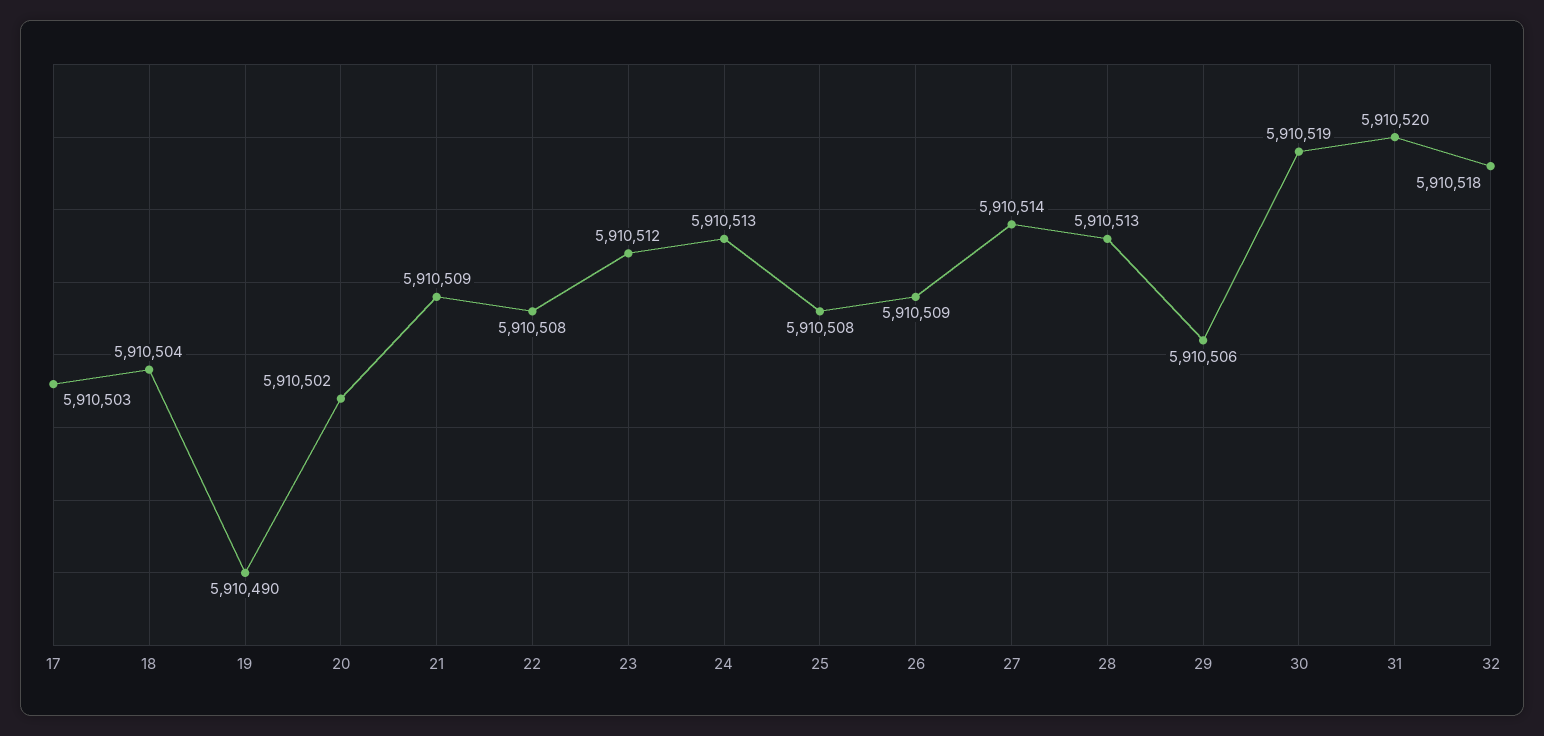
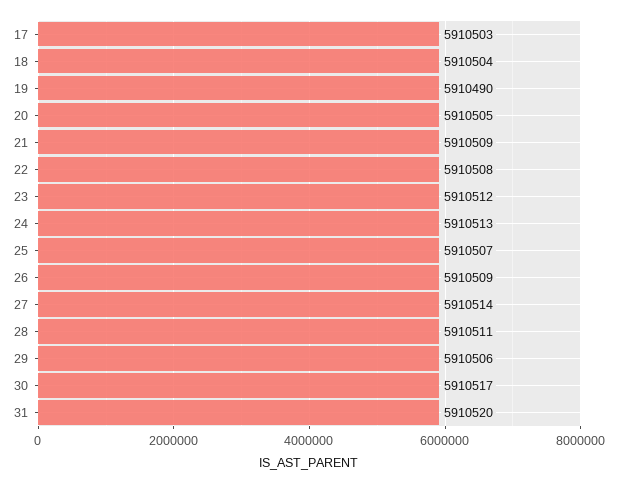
  {
    "17": 5910503,
    "18": 5910504,
    "19": 5910490,
-   "20": 5910502,
+   "20": 5910505,
    "21": 5910509,
    "22": 5910508,
    "23": 5910512,
    "24": 5910513,
-   "25": 5910508,
+   "25": 5910507,
    "26": 5910509,
    "27": 5910514,
-   "28": 5910513,
+   "28": 5910511,
    "29": 5910506,
-   "30": 5910519,
+   "30": 5910517,
-   "31": 5910520,
+   "31": 5910520
-   "32": 5910518
  }

